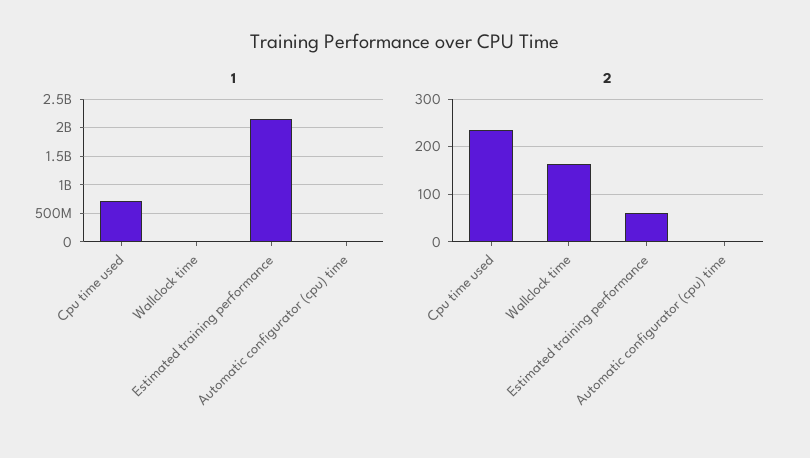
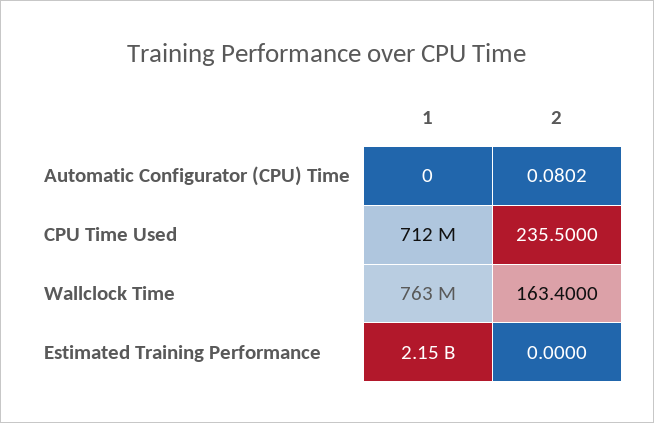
  {
    "1": {
      "Cpu time used": 712000000,
-     "Wallclock time": 0,
+     "Wallclock time": 763000000,
      "Estimated training performance": 2150000000,
      "Automatic configurator (cpu) time": 0
    },
    "2": {
      "Cpu time used": 235.5,
      "Wallclock time": 163.4,
-     "Estimated training performance": 60,
+     "Estimated training performance": 0,
      "Automatic configurator (cpu) time": 0.0802
    }
  }

